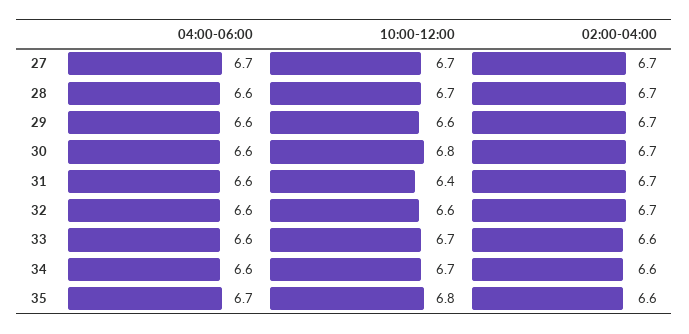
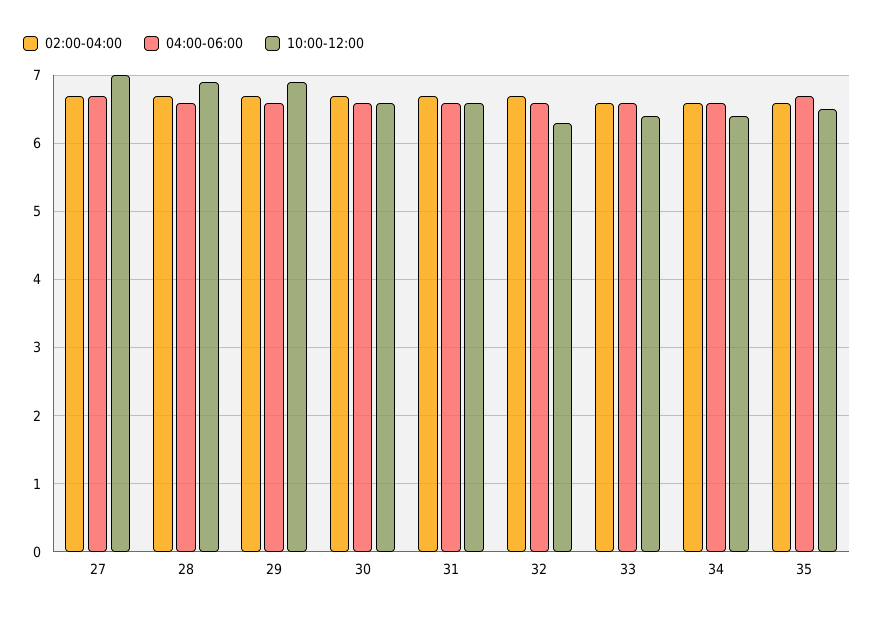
  {
    "04:00-06:00": {
      "27": 6.7,
      "28": 6.6,
      "29": 6.6,
      "30": 6.6,
      "31": 6.6,
      "32": 6.6,
      "33": 6.6,
      "34": 6.6,
      "35": 6.7
    },
    "10:00-12:00": {
-     "27": 6.7,
+     "27": 7,
-     "28": 6.7,
+     "28": 6.9,
-     "29": 6.6,
+     "29": 6.9,
-     "30": 6.8,
+     "30": 6.6,
-     "31": 6.4,
+     "31": 6.6,
-     "32": 6.6,
+     "32": 6.3,
-     "33": 6.7,
+     "33": 6.4,
-     "34": 6.7,
+     "34": 6.4,
-     "35": 6.8
+     "35": 6.5
    },
    "02:00-04:00": {
      "27": 6.7,
      "28": 6.7,
      "29": 6.7,
      "30": 6.7,
      "31": 6.7,
      "32": 6.7,
      "33": 6.6,
      "34": 6.6,
      "35": 6.6
    }
  }

